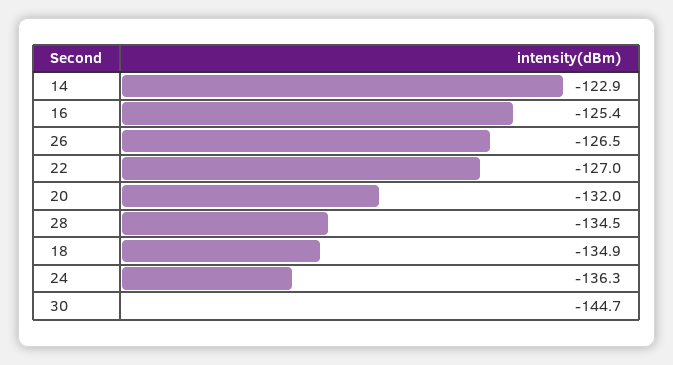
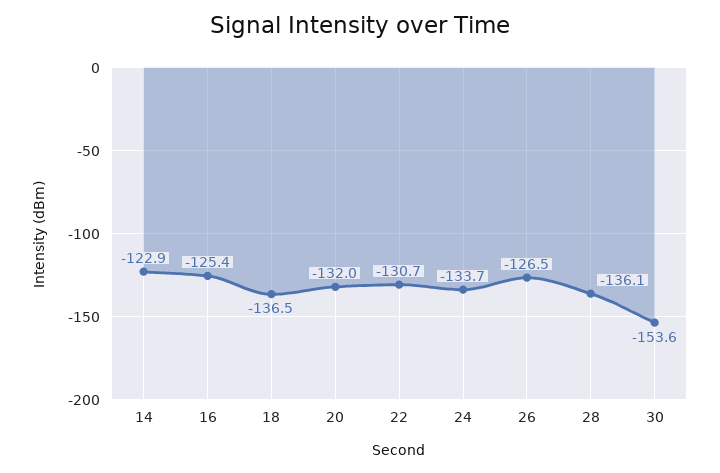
  {
    "14": -122.9,
    "16": -125.4,
    "26": -126.5,
-   "22": -127,
+   "22": -130.7,
    "20": -132,
-   "28": -134.5,
+   "28": -136.1,
-   "18": -134.9,
+   "18": -136.5,
-   "24": -136.3,
+   "24": -133.7,
-   "30": -144.7
+   "30": -153.6
  }

